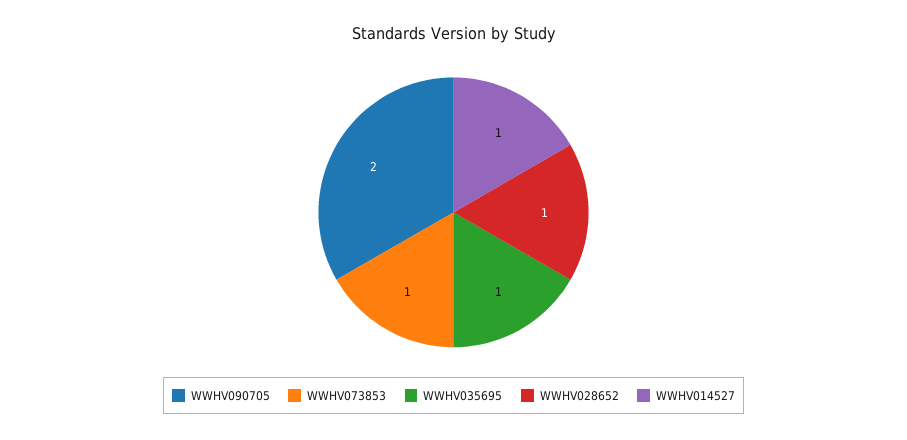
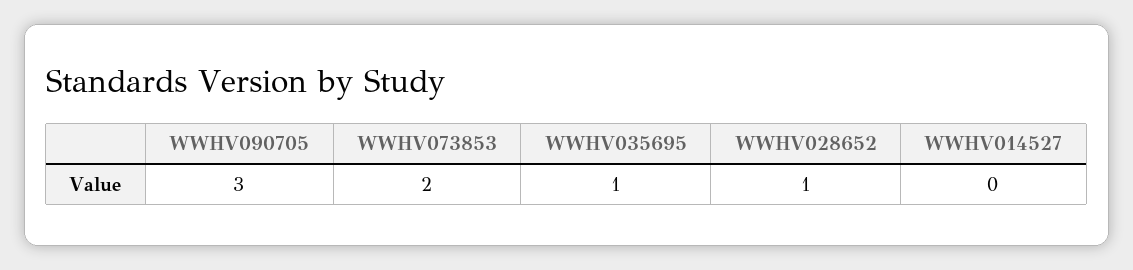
  {
-   "WWHV090705": 2,
+   "WWHV090705": 3,
-   "WWHV073853": 1,
+   "WWHV073853": 2,
    "WWHV035695": 1,
    "WWHV028652": 1,
-   "WWHV014527": 1
+   "WWHV014527": 0
  }

